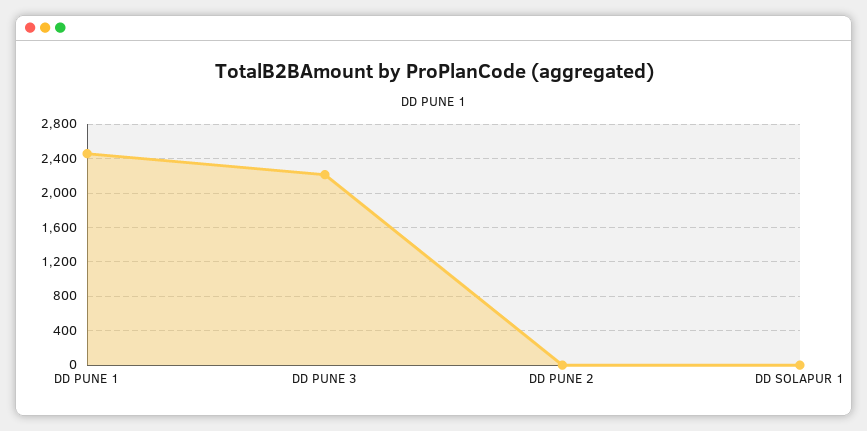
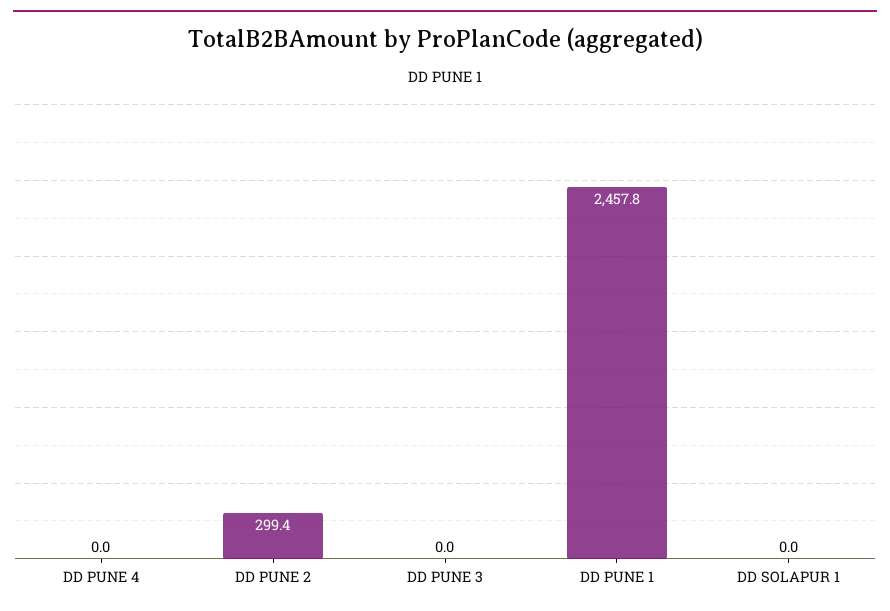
  {
    "DD PUNE 1": 2457.8,
-   "DD PUNE 3": 2200,
+   "DD PUNE 3": 0,
-   "DD PUNE 2": 0,
+   "DD PUNE 2": 299.4,
-   "DD SOLAPUR 1": 0
+   "DD SOLAPUR 1": 0,
+   "DD PUNE 4": 0
  }

